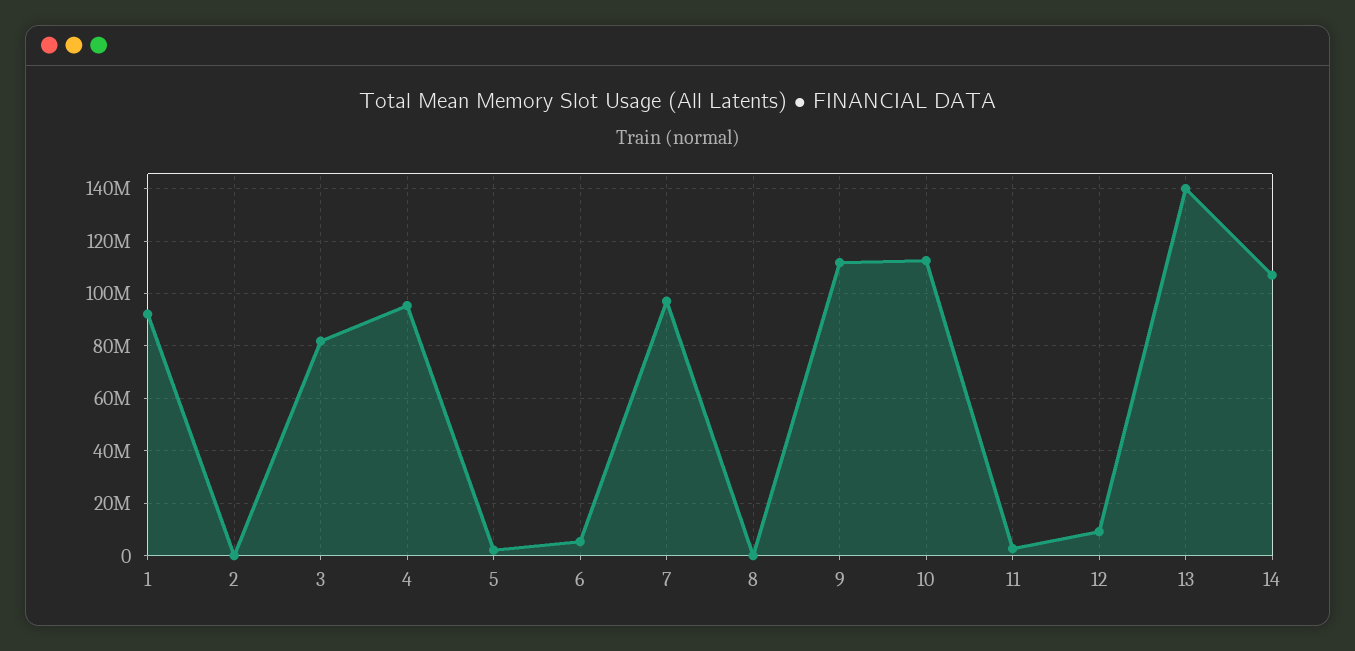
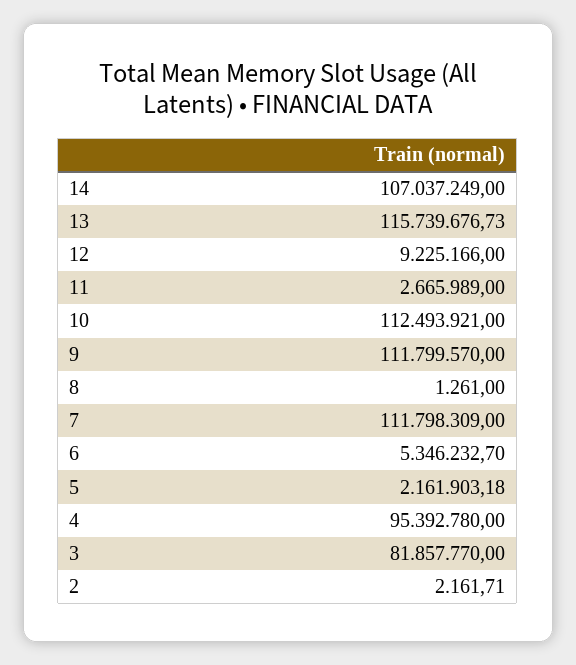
  {
-   "1": 92500000,
    "2": 2161.71,
    "3": 81857770,
    "4": 95392780,
    "5": 2161903.18,
    "6": 5346232.7,
-   "7": 97500000,
+   "7": 111798309,
    "8": 1261,
    "9": 111799570,
    "10": 112493921,
    "11": 2665989,
    "12": 9225166,
-   "13": 140000000,
+   "13": 115739676.73,
    "14": 107037249
  }

